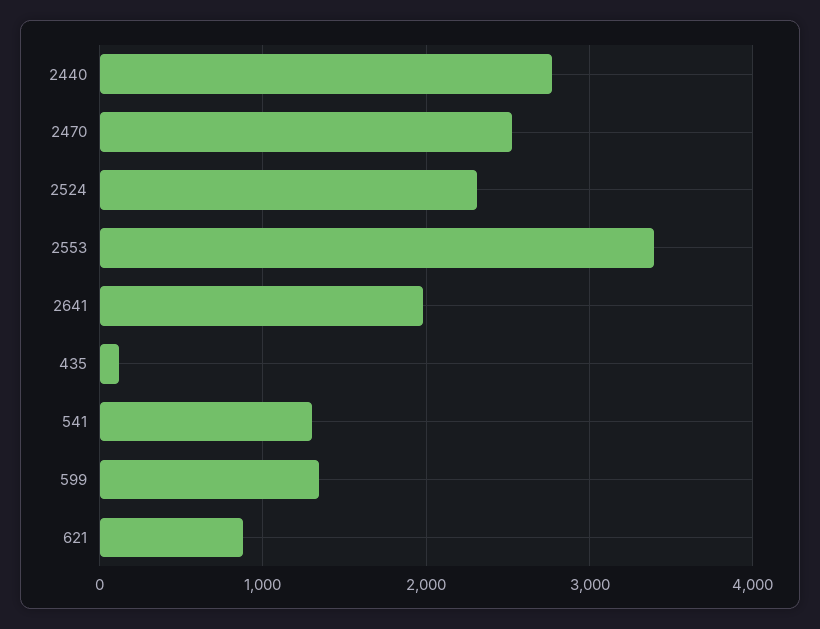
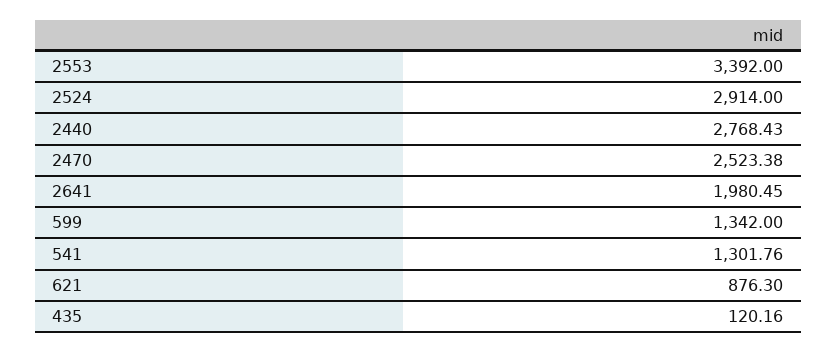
  {
    "2440": 2768.43,
    "2470": 2523.38,
-   "2524": 2300,
+   "2524": 2914,
    "2553": 3392,
    "2641": 1980.45,
    "435": 120.16,
    "541": 1301.76,
    "599": 1342,
    "621": 876.3
  }

